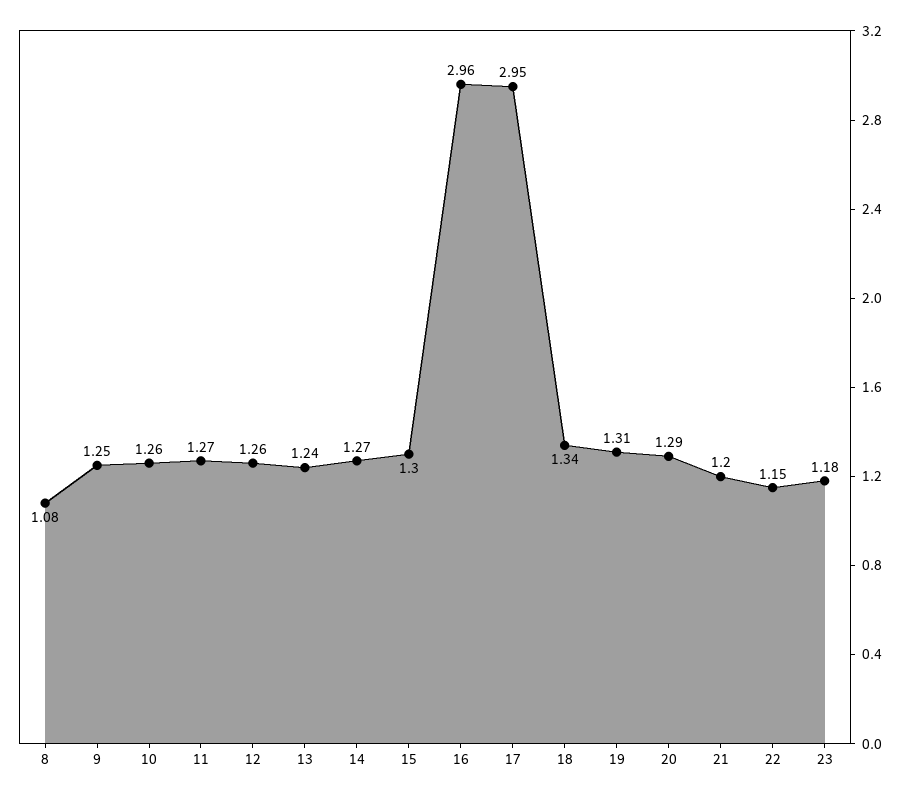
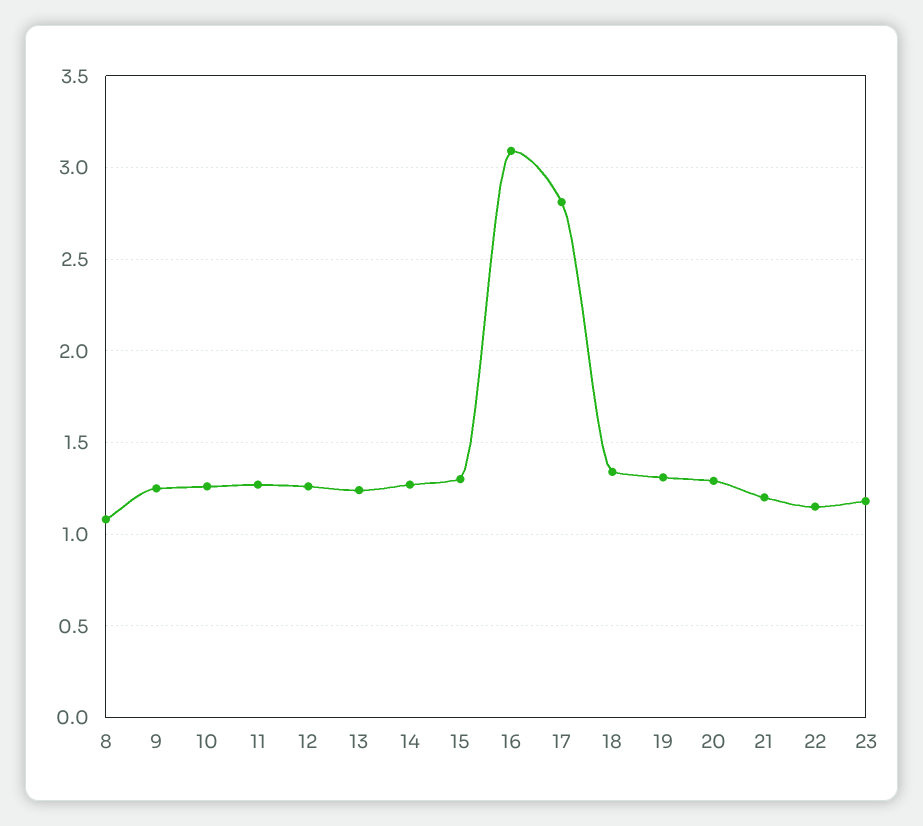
  {
    "8": 1.08,
    "9": 1.25,
    "10": 1.26,
    "11": 1.27,
    "12": 1.26,
    "13": 1.24,
    "14": 1.27,
    "15": 1.3,
-   "16": 2.96,
+   "16": 3.1,
-   "17": 2.95,
+   "17": 2.8,
    "18": 1.34,
    "19": 1.31,
    "20": 1.29,
    "21": 1.2,
    "22": 1.15,
    "23": 1.18
  }

